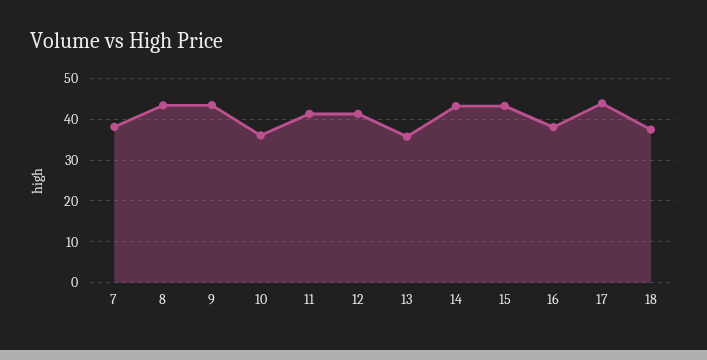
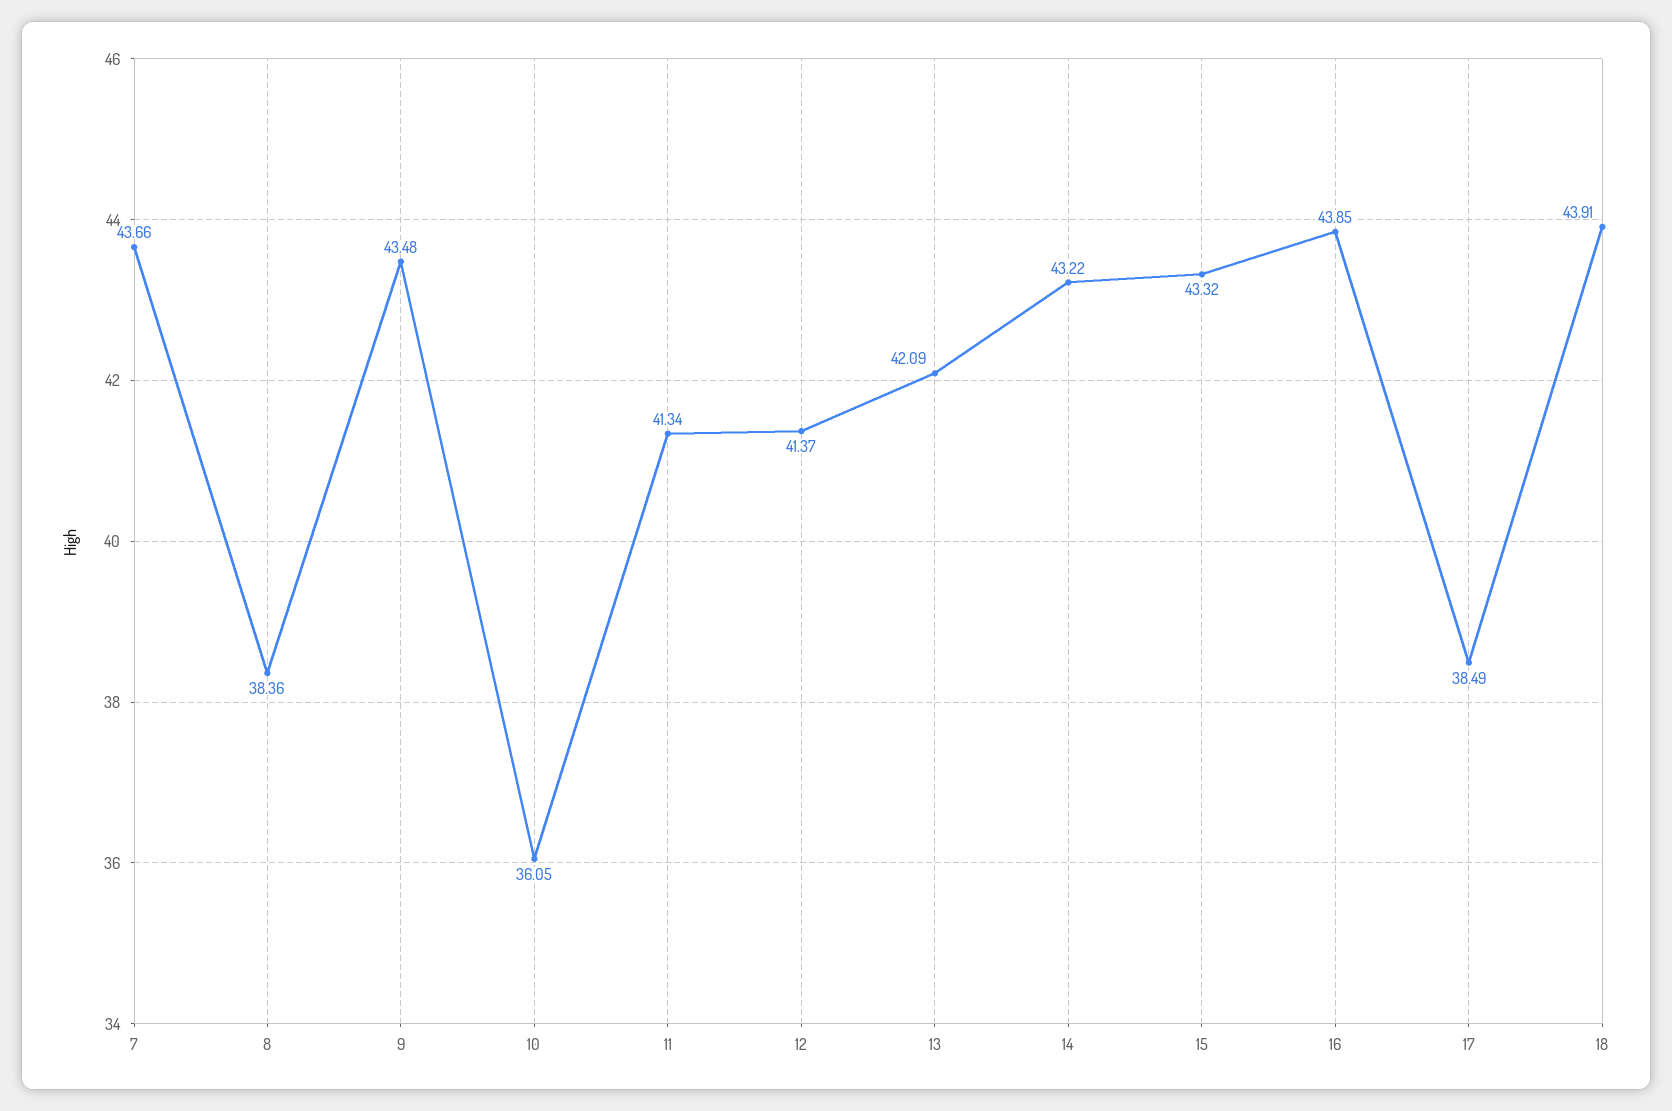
  {
-   "7": 38,
+   "7": 43.66,
-   "8": 44,
+   "8": 38.36,
    "9": 43.48,
    "10": 36.05,
    "11": 41.34,
    "12": 41.37,
-   "13": 36,
+   "13": 42.09,
    "14": 43.22,
    "15": 43.32,
-   "16": 38,
+   "16": 43.85,
-   "17": 44,
+   "17": 38.49,
-   "18": 38
+   "18": 43.91
  }

